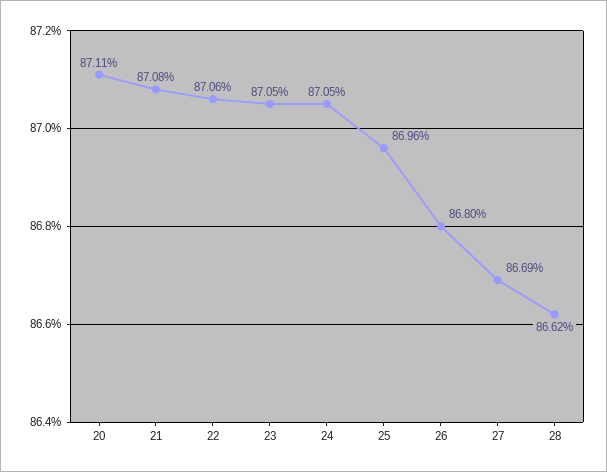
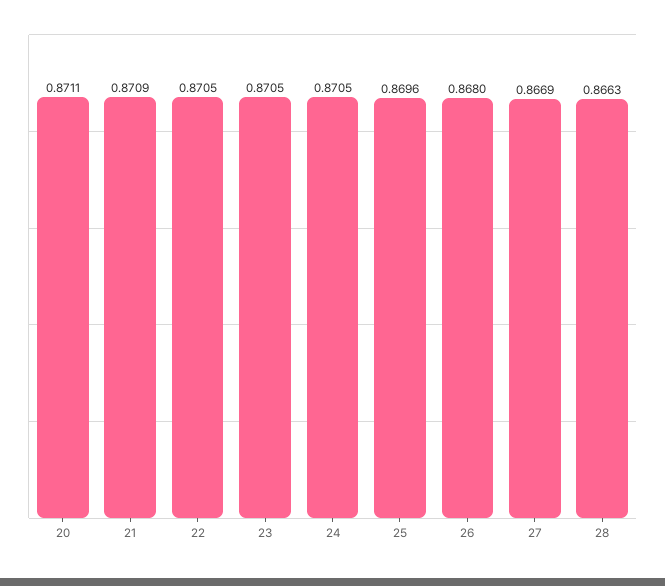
  {
    "20": 0.8711,
-   "21": 0.8708,
+   "21": 0.8709,
-   "22": 0.8706,
+   "22": 0.8705,
    "23": 0.8705,
    "24": 0.8705,
    "25": 0.8696,
    "26": 0.868,
    "27": 0.8669,
-   "28": 0.8662
+   "28": 0.8663
  }

